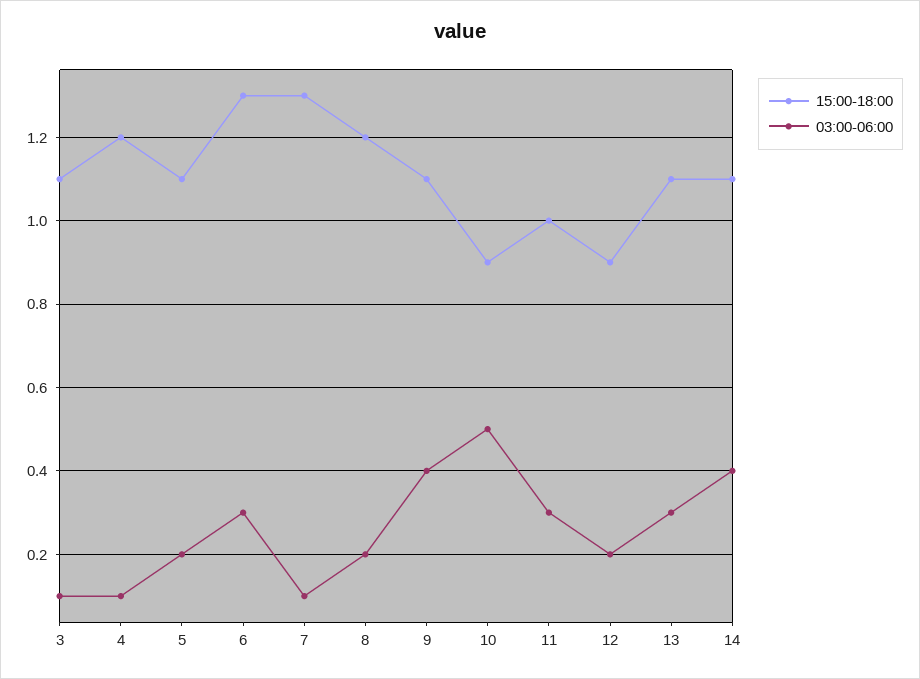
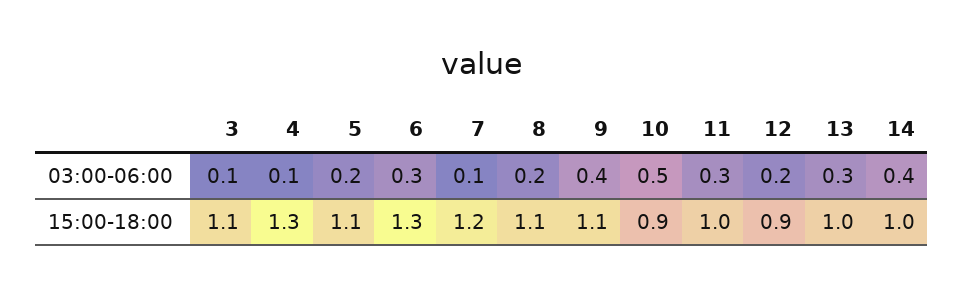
  {
    "15:00-18:00": {
      "3": 1.1,
-     "4": 1.2,
+     "4": 1.3,
      "5": 1.1,
      "6": 1.3,
-     "7": 1.3,
+     "7": 1.2,
-     "8": 1.2,
+     "8": 1.1,
      "9": 1.1,
      "10": 0.9,
      "11": 1,
      "12": 0.9,
-     "13": 1.1,
+     "13": 1,
-     "14": 1.1
+     "14": 1
    },
    "03:00-06:00": {
      "3": 0.1,
      "4": 0.1,
      "5": 0.2,
      "6": 0.3,
      "7": 0.1,
      "8": 0.2,
      "9": 0.4,
      "10": 0.5,
      "11": 0.3,
      "12": 0.2,
      "13": 0.3,
      "14": 0.4
    }
  }

